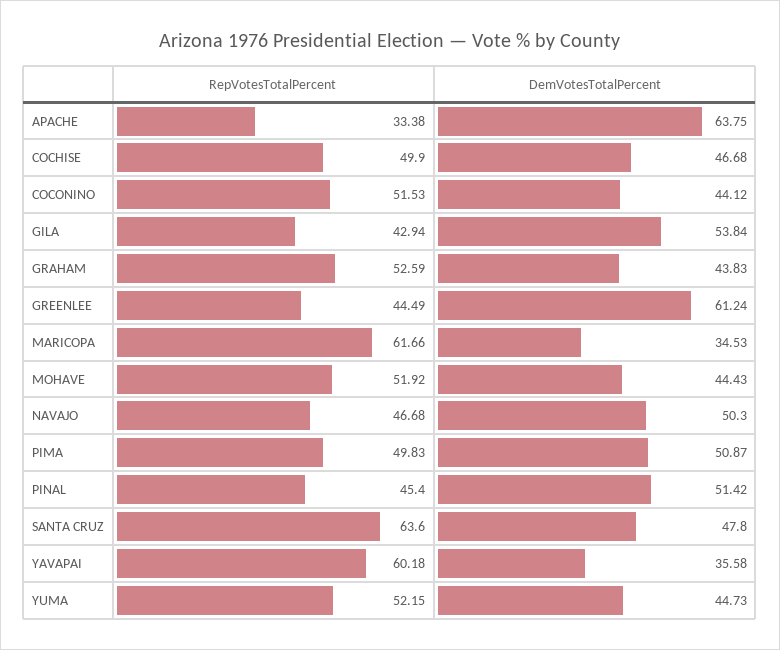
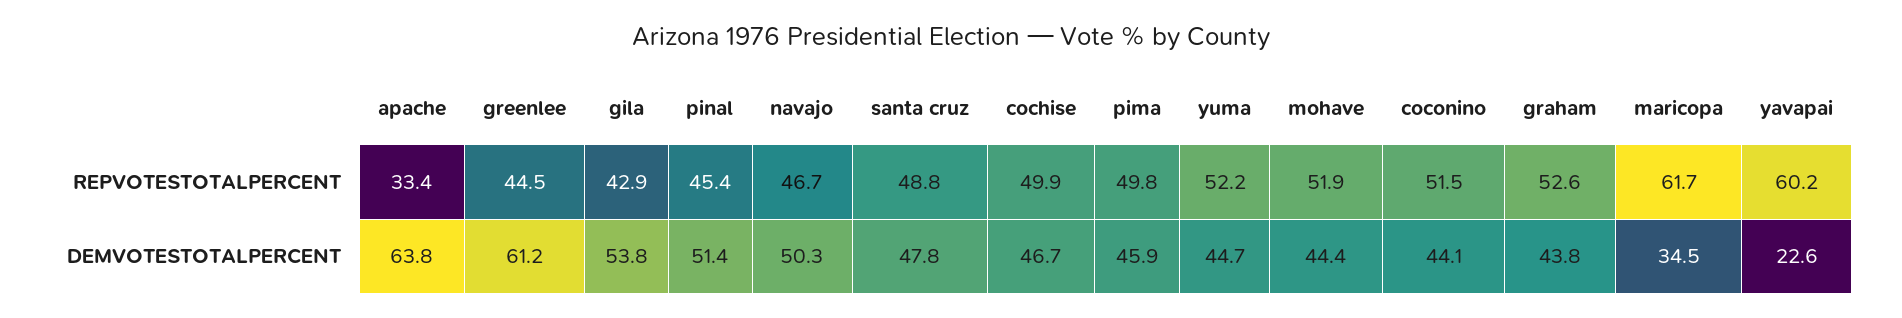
  {
    "RepVotesTotalPercent": {
      "APACHE": 33.38,
      "COCHISE": 49.9,
      "COCONINO": 51.53,
      "GILA": 42.94,
      "GRAHAM": 52.59,
      "GREENLEE": 44.49,
      "MARICOPA": 61.66,
      "MOHAVE": 51.92,
      "NAVAJO": 46.68,
      "PIMA": 49.83,
      "PINAL": 45.4,
-     "SANTA CRUZ": 63.6,
+     "SANTA CRUZ": 48.8,
      "YAVAPAI": 60.18,
      "YUMA": 52.15
    },
    "DemVotesTotalPercent": {
      "APACHE": 63.75,
      "COCHISE": 46.68,
      "COCONINO": 44.12,
      "GILA": 53.84,
      "GRAHAM": 43.83,
      "GREENLEE": 61.24,
      "MARICOPA": 34.53,
      "MOHAVE": 44.43,
      "NAVAJO": 50.3,
-     "PIMA": 50.87,
+     "PIMA": 45.9,
      "PINAL": 51.42,
      "SANTA CRUZ": 47.8,
-     "YAVAPAI": 35.58,
+     "YAVAPAI": 22.6,
      "YUMA": 44.73
    }
  }

